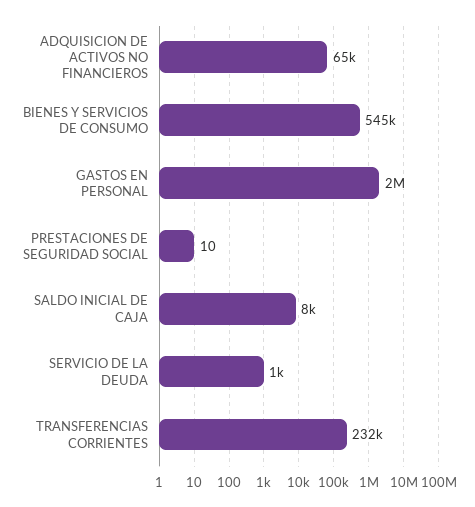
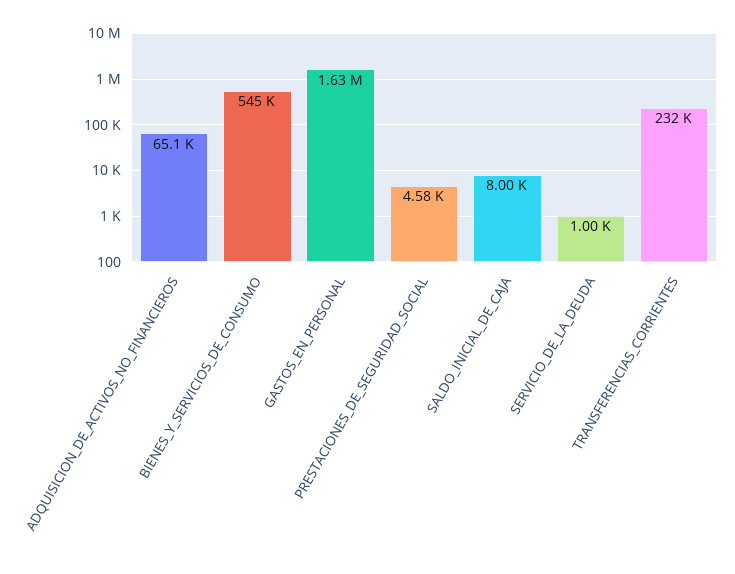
  {
    "ADQUISICION DE ACTIVOS NO FINANCIEROS": 65100,
    "BIENES Y SERVICIOS DE CONSUMO": 545000,
-   "GASTOS EN PERSONAL": 2000000,
+   "GASTOS EN PERSONAL": 1630000,
-   "PRESTACIONES DE SEGURIDAD SOCIAL": 10,
+   "PRESTACIONES DE SEGURIDAD SOCIAL": 4580,
    "SALDO INICIAL DE CAJA": 8000,
    "SERVICIO DE LA DEUDA": 1000,
    "TRANSFERENCIAS CORRIENTES": 232000
  }

